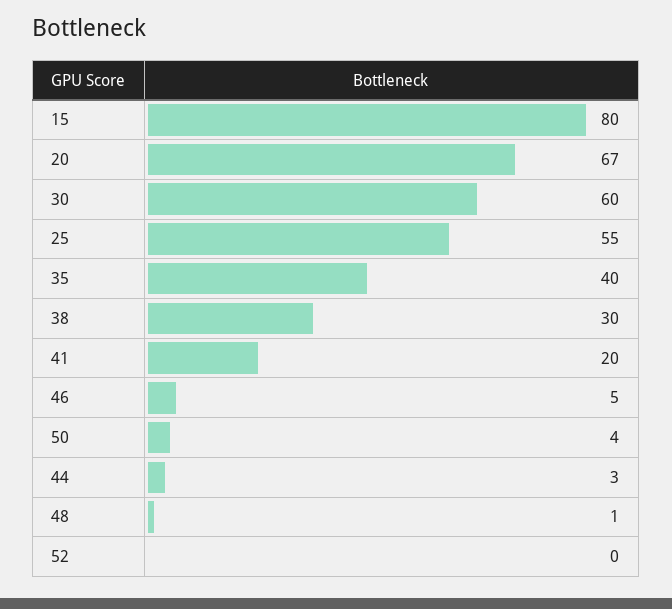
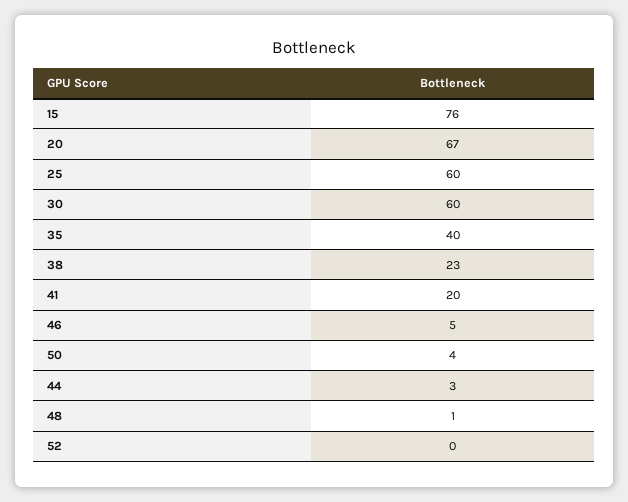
  {
-   "15": 80,
+   "15": 76,
    "20": 67,
    "30": 60,
-   "25": 55,
+   "25": 60,
    "35": 40,
-   "38": 30,
+   "38": 23,
    "41": 20,
    "46": 5,
    "50": 4,
    "44": 3,
    "48": 1,
    "52": 0
  }

